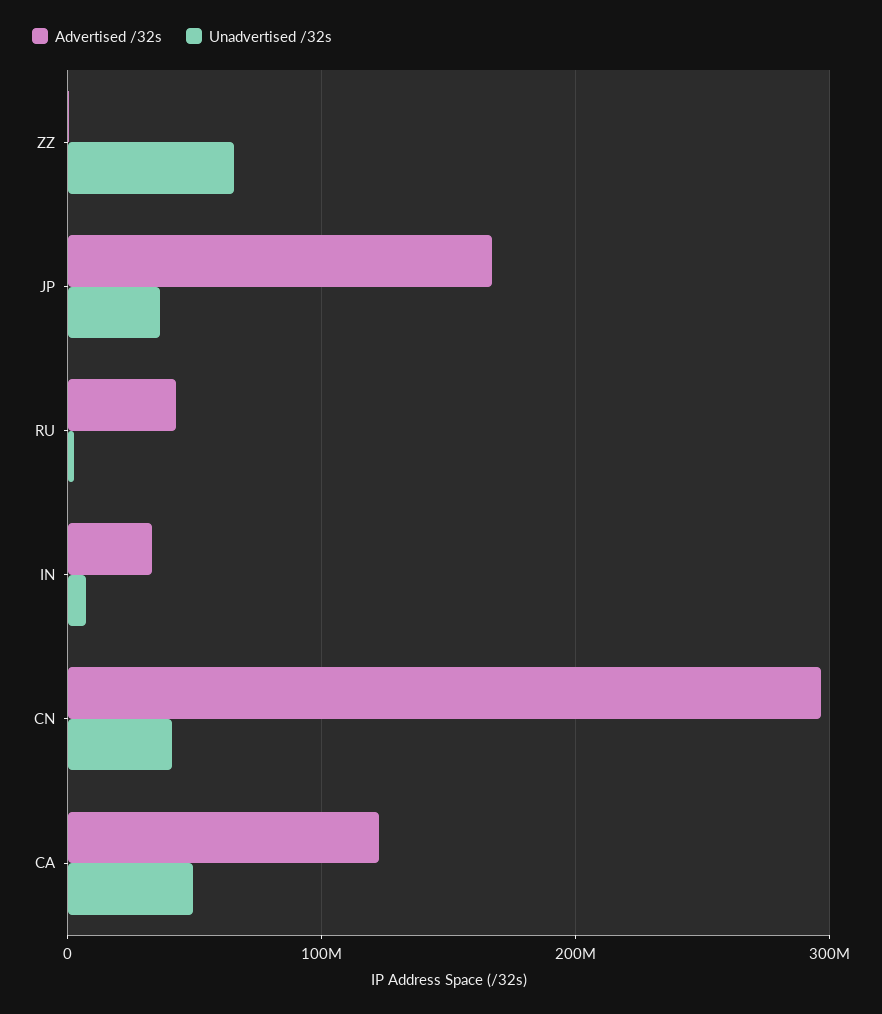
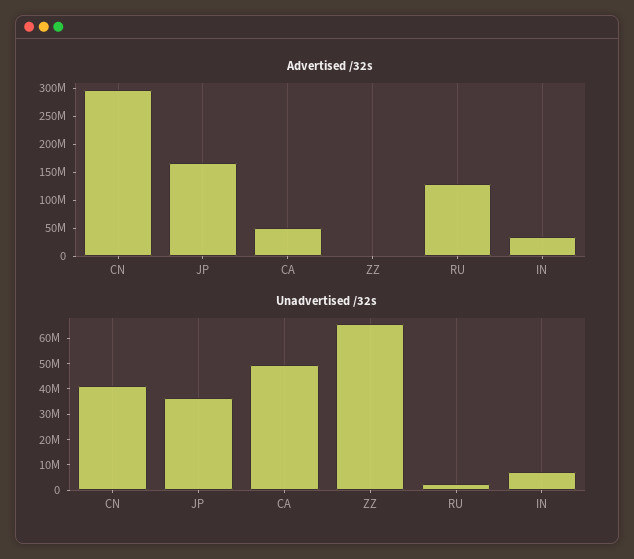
  {
    "Advertised /32s": {
      "ZZ": 0,
      "JP": 170000000,
-     "RU": 40000000,
+     "RU": 125000000,
      "IN": 30000000,
      "CN": 300000000,
-     "CA": 120000000
+     "CA": 50000000
    },
    "Unadvertised /32s": {
      "ZZ": 65000000,
      "JP": 35000000,
      "RU": 0,
      "IN": 5000000,
      "CN": 40000000,
      "CA": 50000000
    }
  }

